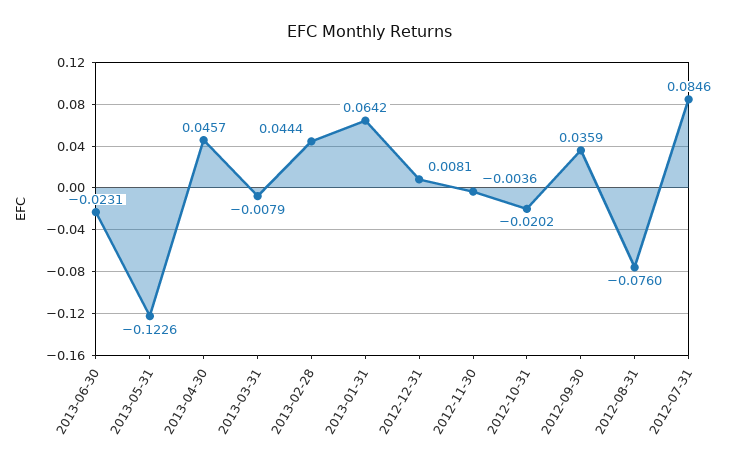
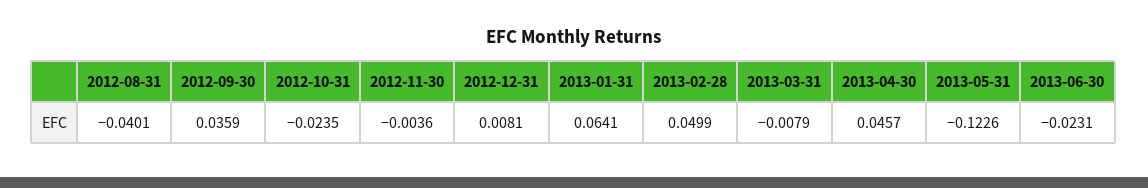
  {
    "2013-06-30": -0.0231,
    "2013-05-31": -0.1226,
    "2013-04-30": 0.0457,
    "2013-03-31": -0.0079,
-   "2013-02-28": 0.0444,
+   "2013-02-28": 0.0499,
-   "2013-01-31": 0.0642,
+   "2013-01-31": 0.0641,
    "2012-12-31": 0.0081,
    "2012-11-30": -0.0036,
-   "2012-10-31": -0.0202,
+   "2012-10-31": -0.0235,
    "2012-09-30": 0.0359,
-   "2012-08-31": -0.076,
+   "2012-08-31": -0.0401
-   "2012-07-31": 0.0846
  }

